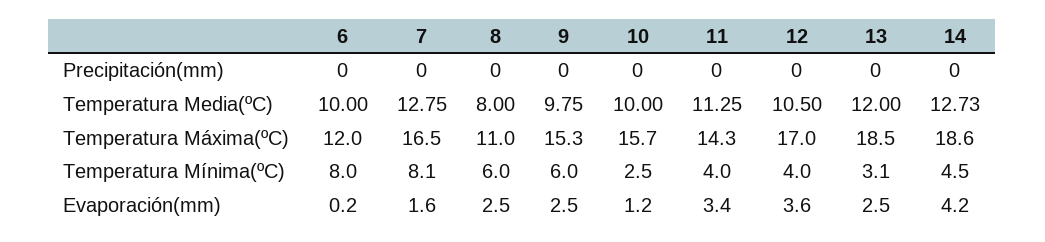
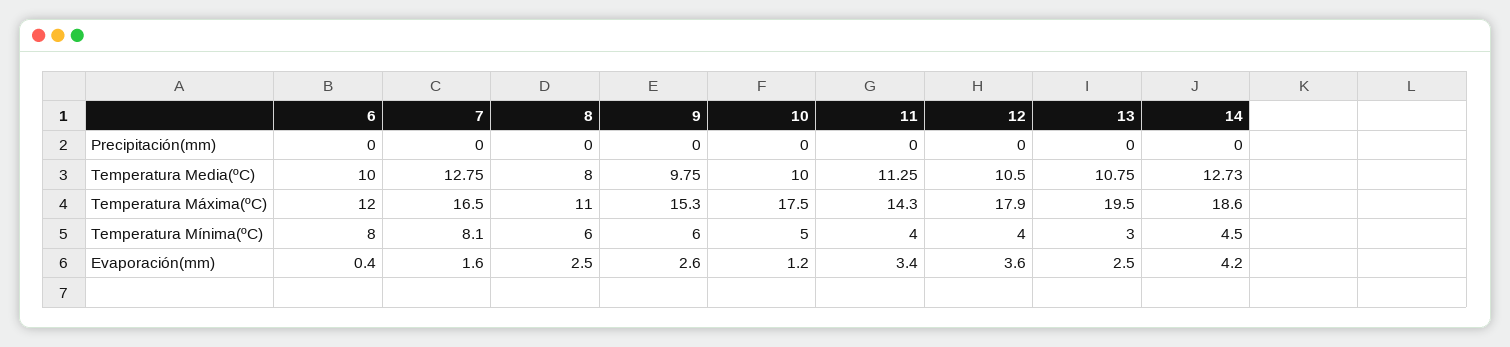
  {
    "6": {
      "Precipitación(mm)": 0,
      "Temperatura Media(ºC)": 10,
      "Temperatura Máxima(ºC)": 12,
      "Temperatura Mínima(ºC)": 8,
-     "Evaporación(mm)": 0.2
+     "Evaporación(mm)": 0.4
    },
    "7": {
      "Precipitación(mm)": 0,
      "Temperatura Media(ºC)": 12.75,
      "Temperatura Máxima(ºC)": 16.5,
      "Temperatura Mínima(ºC)": 8.1,
      "Evaporación(mm)": 1.6
    },
    "8": {
      "Precipitación(mm)": 0,
      "Temperatura Media(ºC)": 8,
      "Temperatura Máxima(ºC)": 11,
      "Temperatura Mínima(ºC)": 6,
      "Evaporación(mm)": 2.5
    },
    "9": {
      "Precipitación(mm)": 0,
      "Temperatura Media(ºC)": 9.75,
      "Temperatura Máxima(ºC)": 15.3,
      "Temperatura Mínima(ºC)": 6,
-     "Evaporación(mm)": 2.5
+     "Evaporación(mm)": 2.6
    },
    "10": {
      "Precipitación(mm)": 0,
      "Temperatura Media(ºC)": 10,
-     "Temperatura Máxima(ºC)": 15.7,
+     "Temperatura Máxima(ºC)": 17.5,
-     "Temperatura Mínima(ºC)": 2.5,
+     "Temperatura Mínima(ºC)": 5,
      "Evaporación(mm)": 1.2
    },
    "11": {
      "Precipitación(mm)": 0,
      "Temperatura Media(ºC)": 11.25,
      "Temperatura Máxima(ºC)": 14.3,
      "Temperatura Mínima(ºC)": 4,
      "Evaporación(mm)": 3.4
    },
    "12": {
      "Precipitación(mm)": 0,
      "Temperatura Media(ºC)": 10.5,
-     "Temperatura Máxima(ºC)": 17,
+     "Temperatura Máxima(ºC)": 17.9,
      "Temperatura Mínima(ºC)": 4,
      "Evaporación(mm)": 3.6
    },
    "13": {
      "Precipitación(mm)": 0,
-     "Temperatura Media(ºC)": 12,
+     "Temperatura Media(ºC)": 10.75,
-     "Temperatura Máxima(ºC)": 18.5,
+     "Temperatura Máxima(ºC)": 19.5,
-     "Temperatura Mínima(ºC)": 3.1,
+     "Temperatura Mínima(ºC)": 3,
      "Evaporación(mm)": 2.5
    },
    "14": {
      "Precipitación(mm)": 0,
      "Temperatura Media(ºC)": 12.73,
      "Temperatura Máxima(ºC)": 18.6,
      "Temperatura Mínima(ºC)": 4.5,
      "Evaporación(mm)": 4.2
    }
  }

